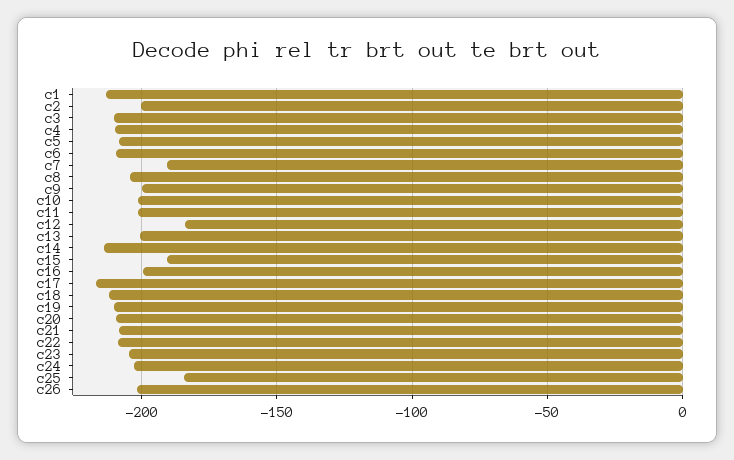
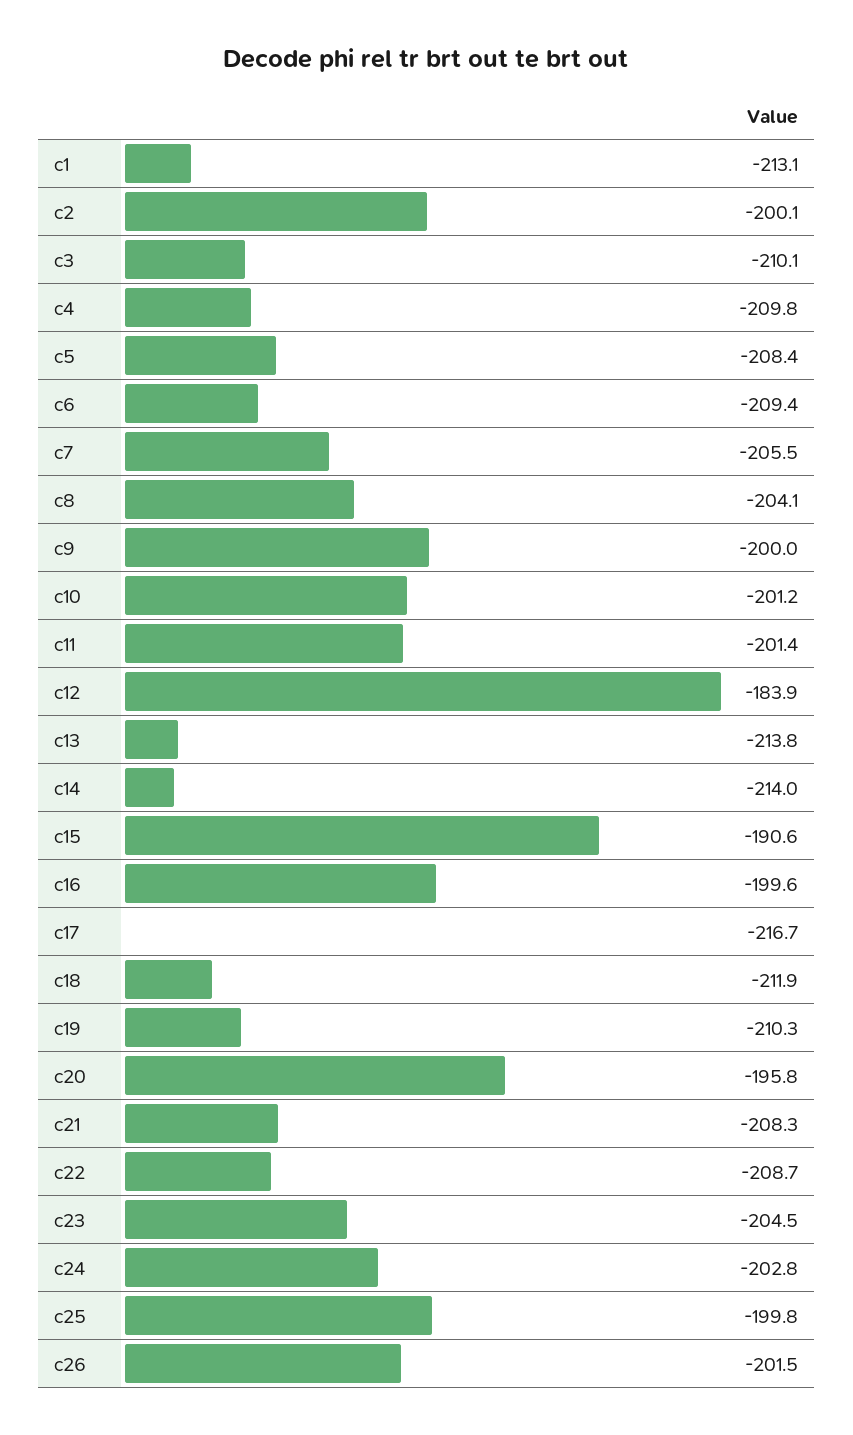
  {
    "c1": -213.1,
    "c2": -200.1,
    "c3": -210.1,
    "c4": -209.8,
    "c5": -208.4,
    "c6": -209.4,
-   "c7": -190,
+   "c7": -205.5,
    "c8": -204.1,
    "c9": -200,
    "c10": -201.2,
    "c11": -201.4,
    "c12": -183.9,
-   "c13": -200,
+   "c13": -213.8,
    "c14": -214,
    "c15": -190.6,
    "c16": -199.6,
    "c17": -216.7,
    "c18": -211.9,
    "c19": -210.3,
-   "c20": -210,
+   "c20": -195.8,
    "c21": -208.3,
    "c22": -208.7,
    "c23": -204.5,
    "c24": -202.8,
-   "c25": -185,
+   "c25": -199.8,
    "c26": -201.5
  }

